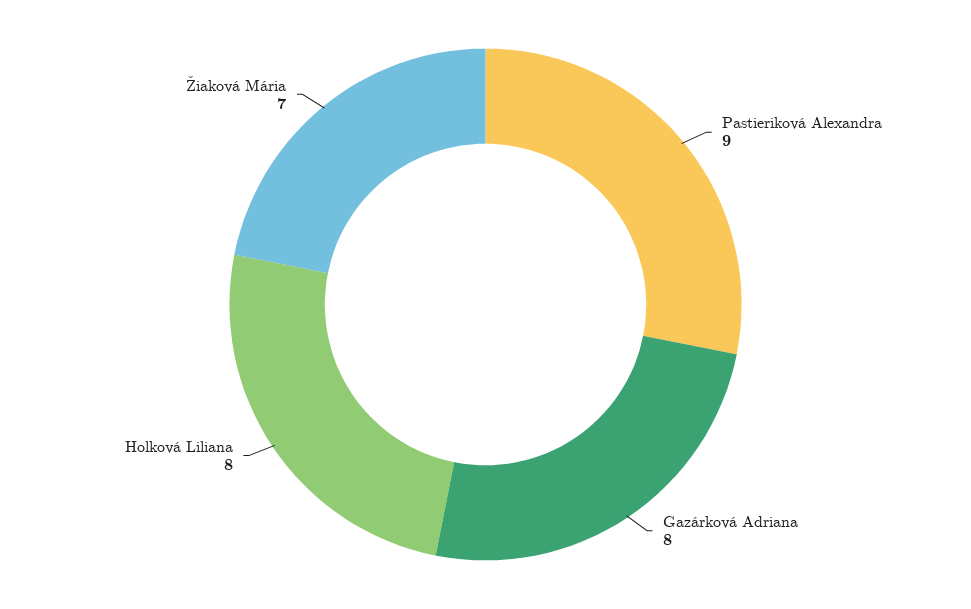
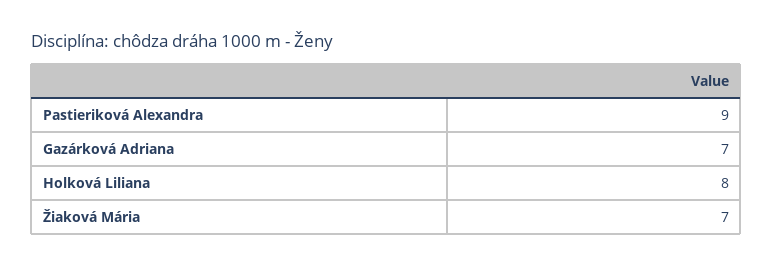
  {
    "Pastieriková Alexandra": 9,
-   "Gazárková Adriana": 8,
+   "Gazárková Adriana": 7,
    "Holková Liliana": 8,
    "Žiaková Mária": 7
  }

